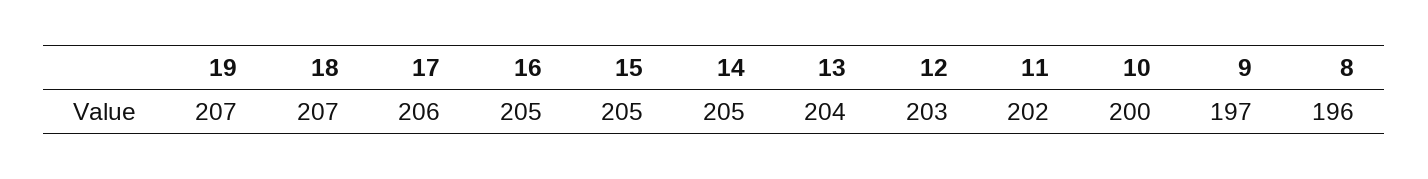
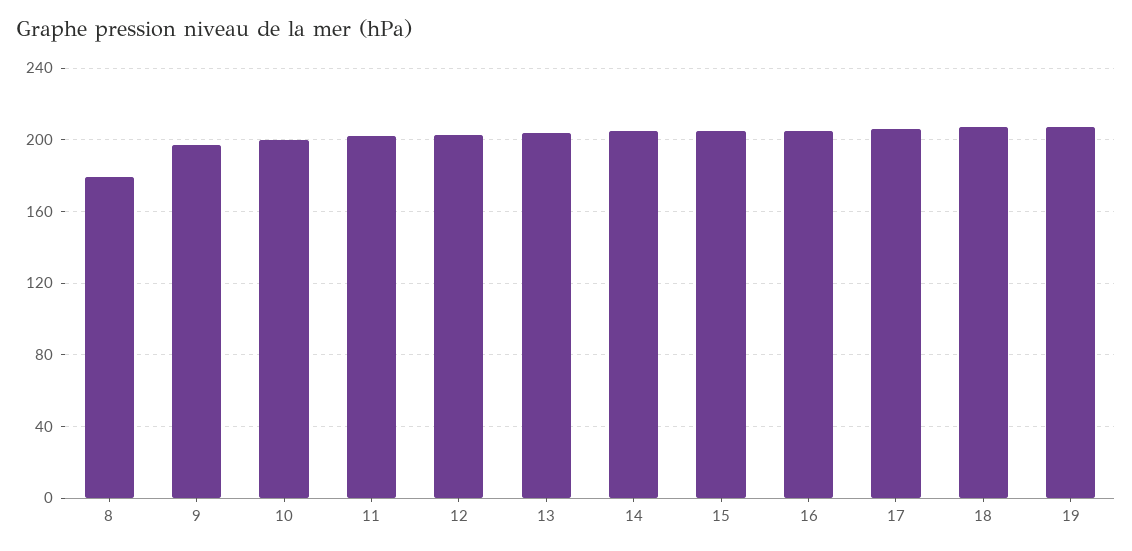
  {
    "19": 207,
    "18": 207,
    "17": 206,
    "16": 205,
    "15": 205,
    "14": 205,
    "13": 204,
    "12": 203,
    "11": 202,
    "10": 200,
    "9": 197,
-   "8": 196
+   "8": 180
  }

